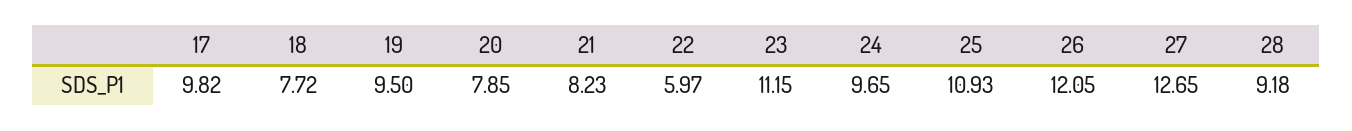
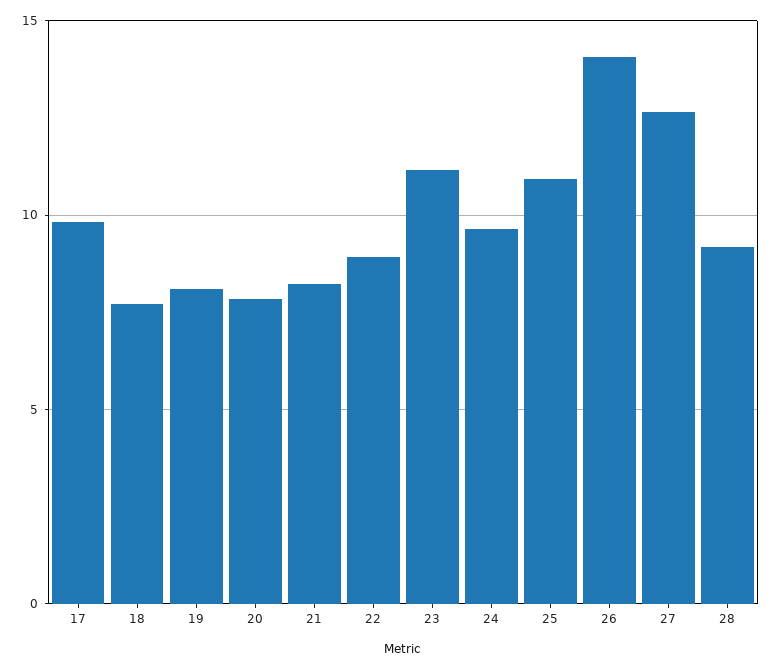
  {
    "17": 9.82,
    "18": 7.72,
-   "19": 9.5,
+   "19": 8,
    "20": 7.85,
    "21": 8.23,
-   "22": 5.97,
+   "22": 9,
    "23": 11.15,
    "24": 9.65,
    "25": 10.93,
-   "26": 12.05,
+   "26": 14,
    "27": 12.65,
    "28": 9.18
  }

